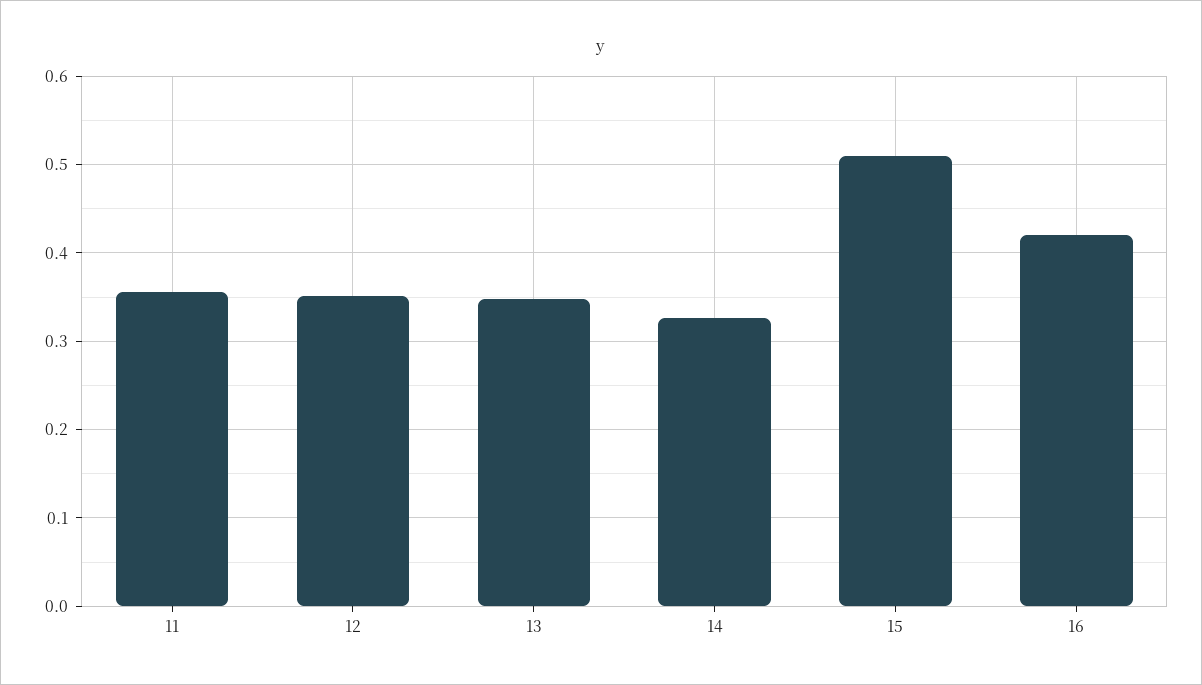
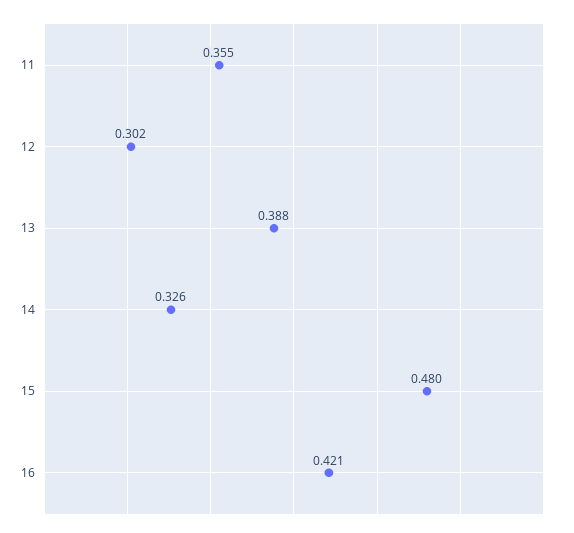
  {
    "11": 0.355,
-   "12": 0.35,
+   "12": 0.302,
-   "13": 0.35,
+   "13": 0.388,
    "14": 0.326,
-   "15": 0.51,
+   "15": 0.48,
    "16": 0.421
  }

